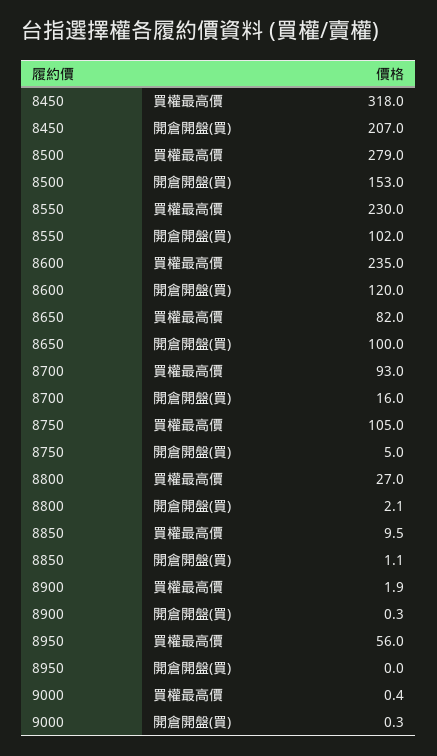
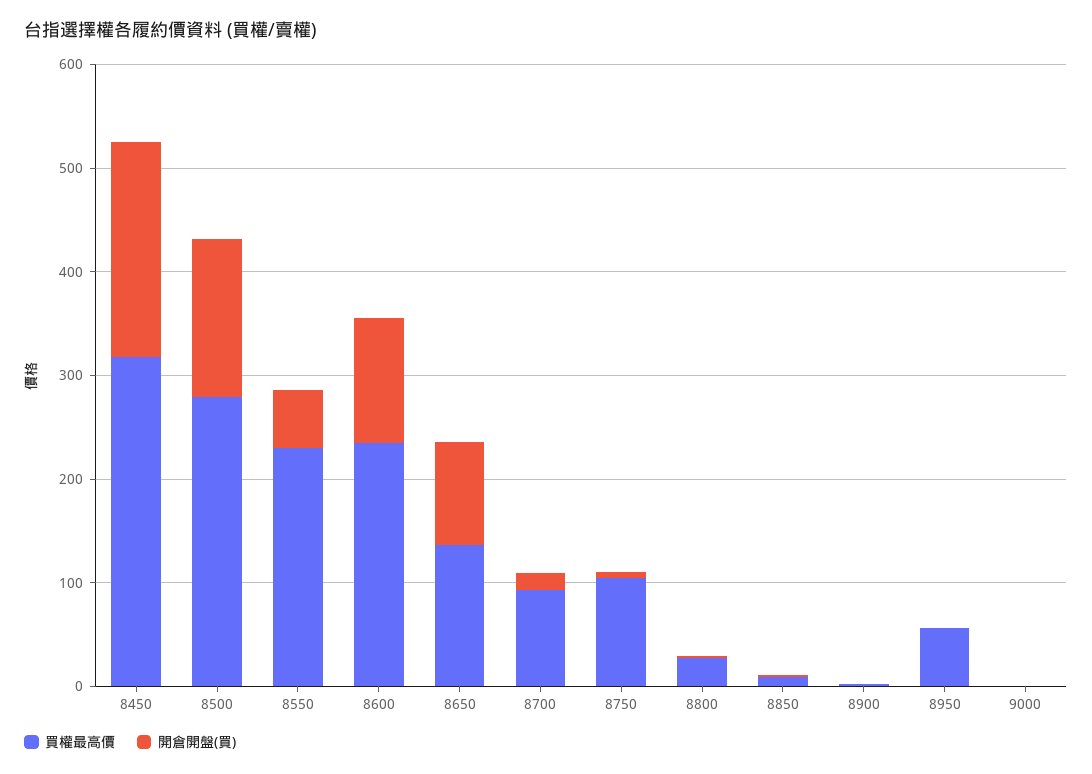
  {
    "買權最高價": {
      "8450": 318,
      "8500": 279,
      "8550": 230,
      "8600": 235,
-     "8650": 82,
+     "8650": 140,
      "8700": 93,
      "8750": 105,
      "8800": 27,
      "8850": 9.5,
      "8900": 1.9,
      "8950": 56,
      "9000": 0.4
    },
    "開倉開盤(買)": {
      "8450": 207,
      "8500": 153,
-     "8550": 102,
+     "8550": 60,
      "8600": 120,
      "8650": 100,
      "8700": 16,
      "8750": 5,
      "8800": 2.1,
      "8850": 1.1,
      "8900": 0.3,
      "8950": 0,
      "9000": 0.3
    }
  }

